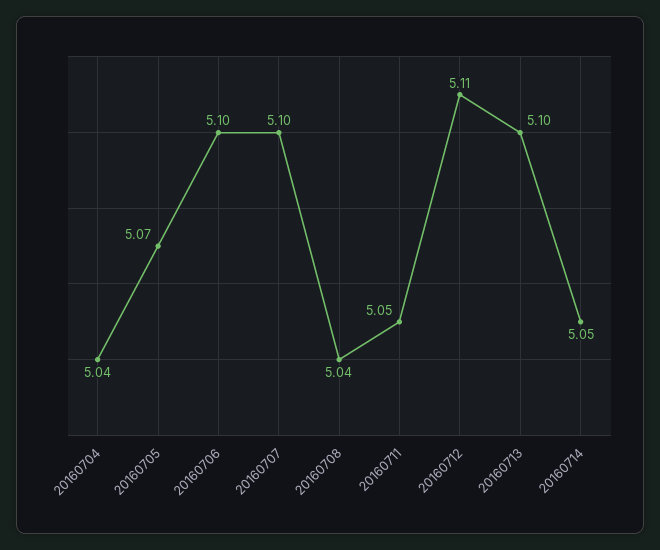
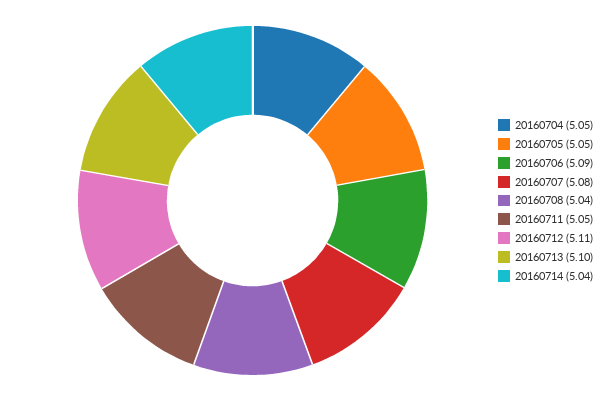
  {
-   "20160704": 5.04,
+   "20160704": 5.05,
-   "20160705": 5.07,
+   "20160705": 5.05,
-   "20160706": 5.1,
+   "20160706": 5.09,
-   "20160707": 5.1,
+   "20160707": 5.08,
    "20160708": 5.04,
    "20160711": 5.05,
    "20160712": 5.11,
    "20160713": 5.1,
-   "20160714": 5.05
+   "20160714": 5.04
  }

